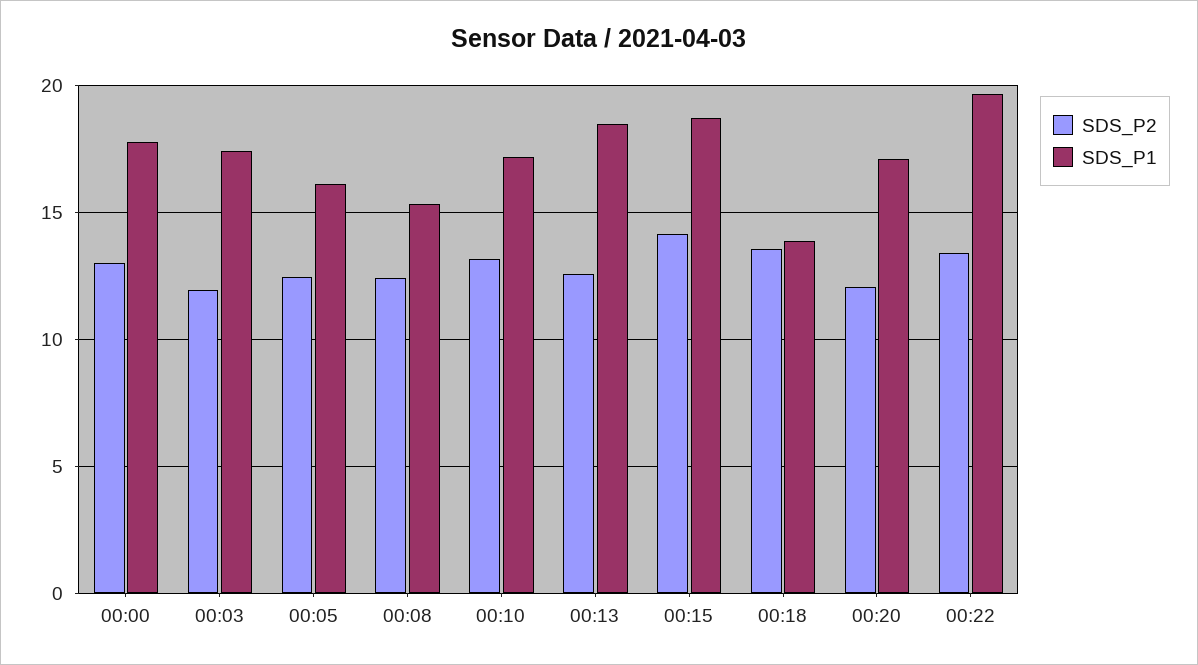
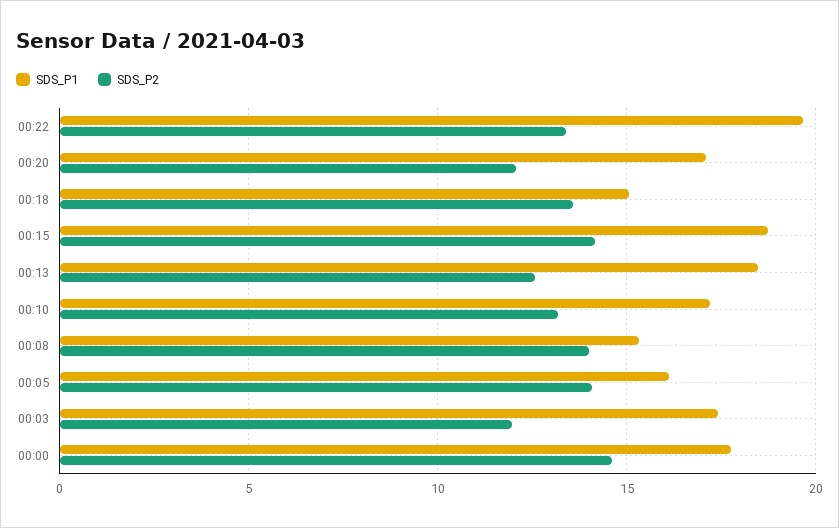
  {
    "SDS_P2": {
-     "00:00": 13,
+     "00:00": 14.5,
      "00:03": 12,
-     "00:05": 12.5,
+     "00:05": 14,
-     "00:08": 12.5,
+     "00:08": 14,
      "00:10": 13,
      "00:13": 12.5,
      "00:15": 14,
      "00:18": 13.5,
      "00:20": 12,
      "00:22": 13.5
    },
    "SDS_P1": {
      "00:00": 18,
      "00:03": 17.5,
      "00:05": 16,
      "00:08": 15.5,
      "00:10": 17,
      "00:13": 18.5,
      "00:15": 18.5,
-     "00:18": 14,
+     "00:18": 15,
      "00:20": 17,
      "00:22": 19.5
    }
  }

